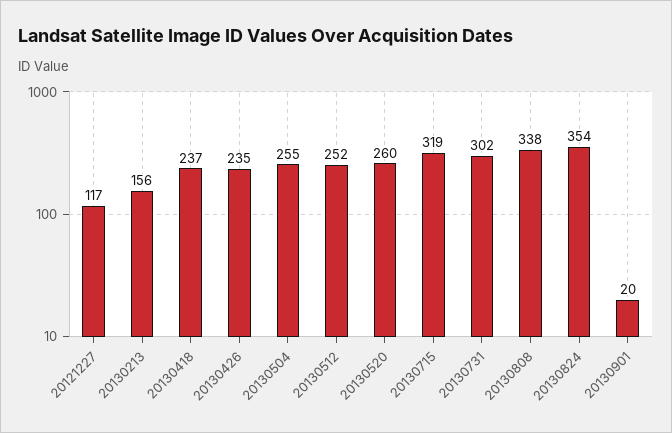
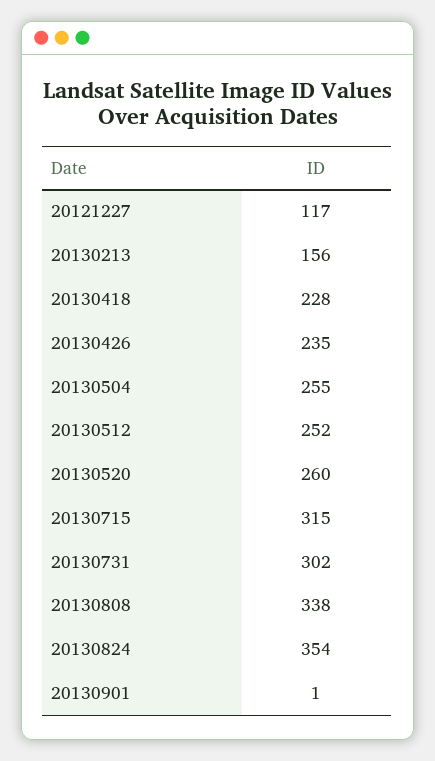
  {
    "20121227": 117,
    "20130213": 156,
-   "20130418": 237,
+   "20130418": 228,
    "20130426": 235,
    "20130504": 255,
    "20130512": 252,
    "20130520": 260,
-   "20130715": 319,
+   "20130715": 315,
    "20130731": 302,
    "20130808": 338,
    "20130824": 354,
-   "20130901": 20
+   "20130901": 1
  }

